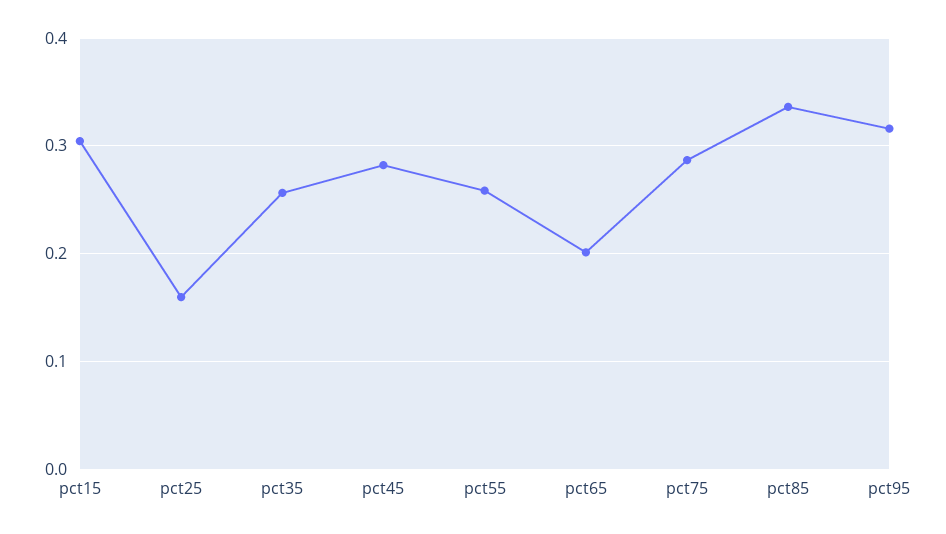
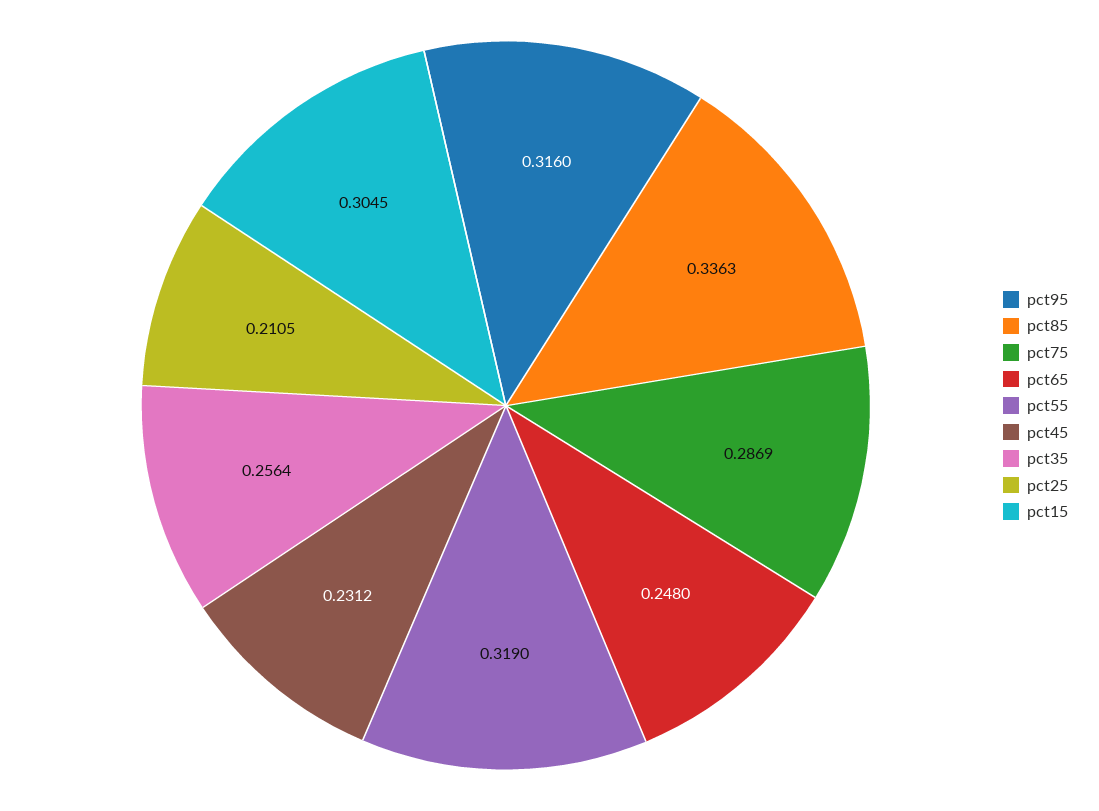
  {
    "pct15": 0.3045,
-   "pct25": 0.16,
+   "pct25": 0.2105,
    "pct35": 0.2564,
-   "pct45": 0.28,
+   "pct45": 0.2312,
-   "pct55": 0.26,
+   "pct55": 0.319,
-   "pct65": 0.2,
+   "pct65": 0.248,
    "pct75": 0.2869,
    "pct85": 0.3363,
    "pct95": 0.316
  }

